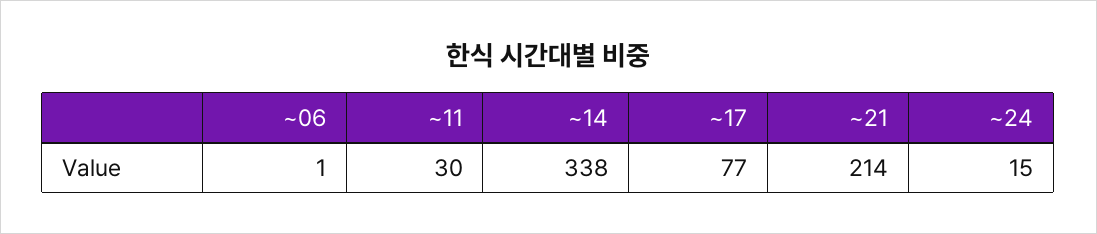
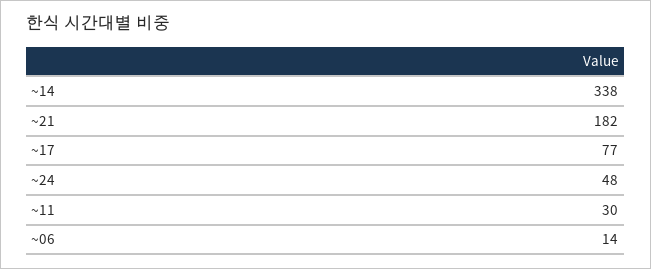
  {
-   "~06": 1,
+   "~06": 14,
    "~11": 30,
    "~14": 338,
    "~17": 77,
-   "~21": 214,
+   "~21": 182,
-   "~24": 15
+   "~24": 48
  }

